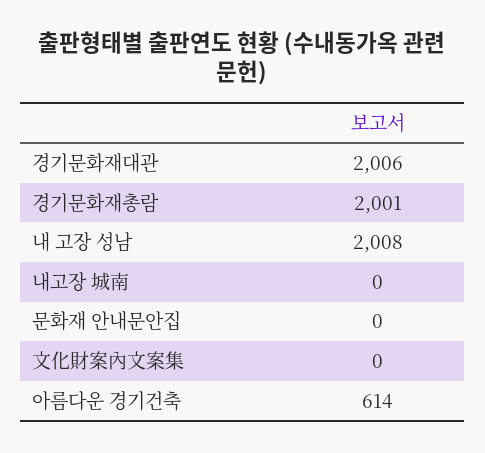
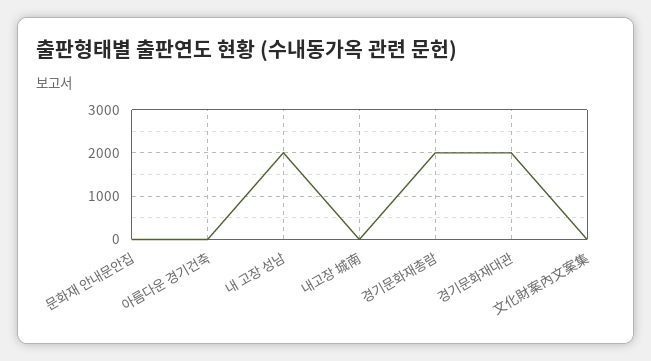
  {
    "경기문화재대관": 2006,
    "경기문화재총람": 2001,
    "내 고장 성남": 2008,
    "내고장 城南": 0,
    "문화재 안내문안집": 0,
    "文化財案內文案集": 0,
-   "아름다운 경기건축": 614
+   "아름다운 경기건축": 0
  }

